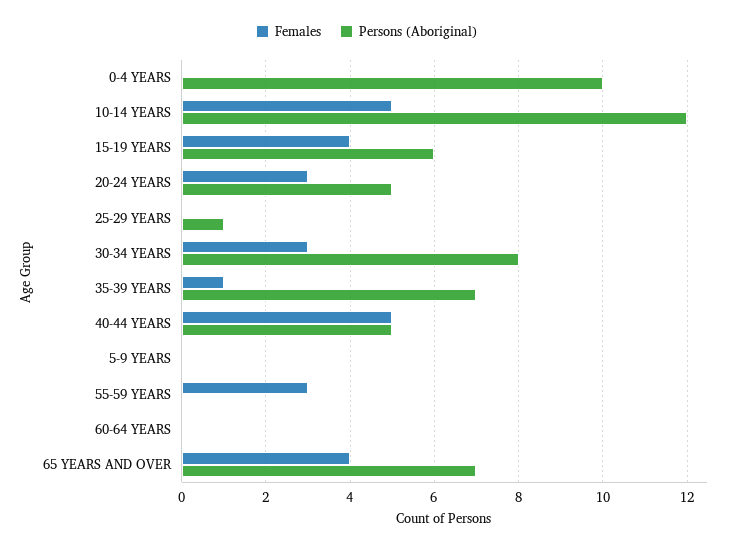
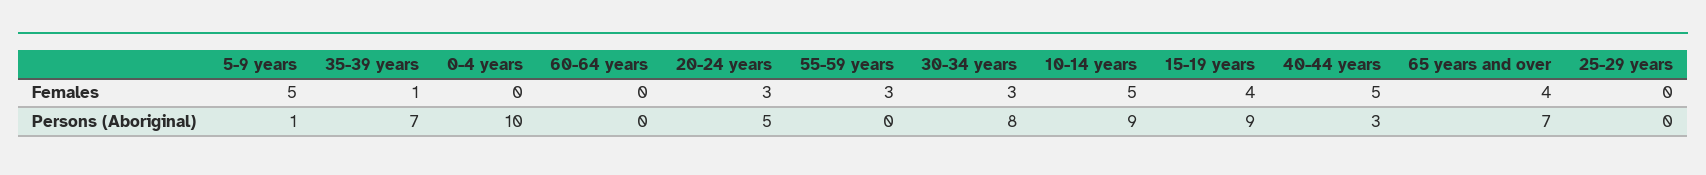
  {
    "Females": {
      "0-4 YEARS": 0,
      "10-14 YEARS": 5,
      "15-19 YEARS": 4,
      "20-24 YEARS": 3,
      "25-29 YEARS": 0,
      "30-34 YEARS": 3,
      "35-39 YEARS": 1,
      "40-44 YEARS": 5,
-     "5-9 YEARS": 0,
+     "5-9 YEARS": 5,
      "55-59 YEARS": 3,
      "60-64 YEARS": 0,
      "65 YEARS AND OVER": 4
    },
    "Persons (Aboriginal)": {
      "0-4 YEARS": 10,
-     "10-14 YEARS": 12,
+     "10-14 YEARS": 9,
-     "15-19 YEARS": 6,
+     "15-19 YEARS": 9,
      "20-24 YEARS": 5,
-     "25-29 YEARS": 1,
+     "25-29 YEARS": 0,
      "30-34 YEARS": 8,
      "35-39 YEARS": 7,
-     "40-44 YEARS": 5,
+     "40-44 YEARS": 3,
-     "5-9 YEARS": 0,
+     "5-9 YEARS": 1,
      "55-59 YEARS": 0,
      "60-64 YEARS": 0,
      "65 YEARS AND OVER": 7
    }
  }

